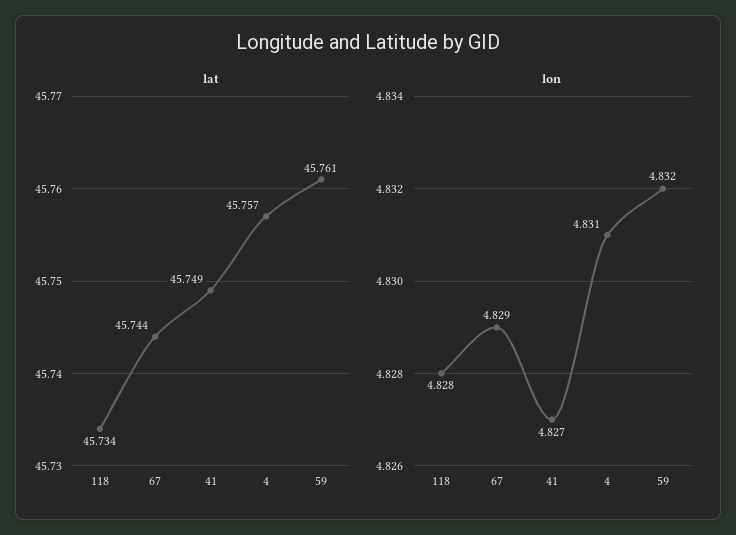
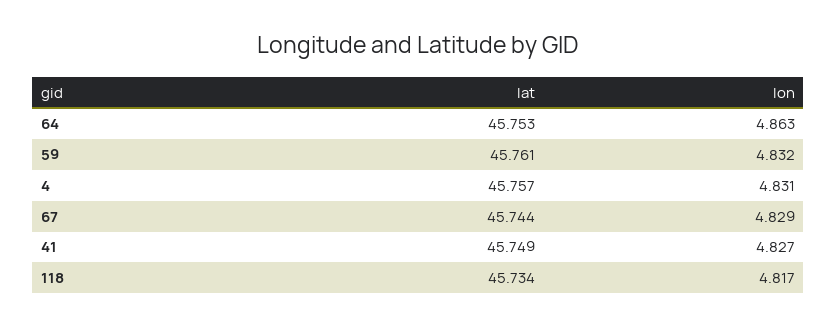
  {
    "lat": {
      "118": 45.734,
      "67": 45.744,
      "41": 45.749,
      "4": 45.757,
-     "59": 45.761
+     "59": 45.761,
+     "64": 45.753
    },
    "lon": {
-     "118": 4.828,
+     "118": 4.817,
      "67": 4.829,
      "41": 4.827,
      "4": 4.831,
-     "59": 4.832
+     "59": 4.832,
+     "64": 4.863
    }
  }

